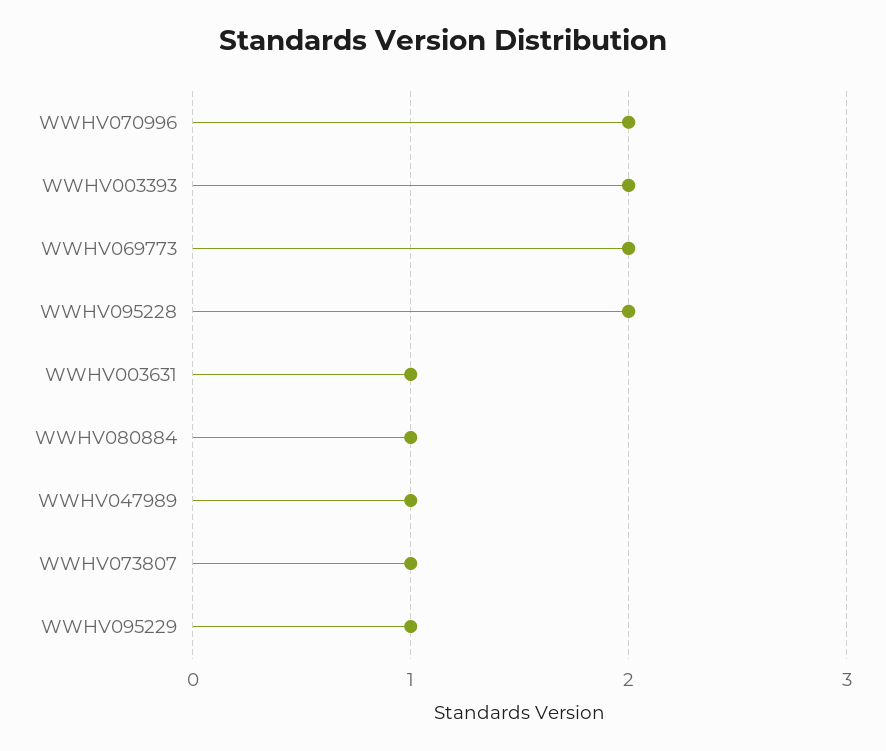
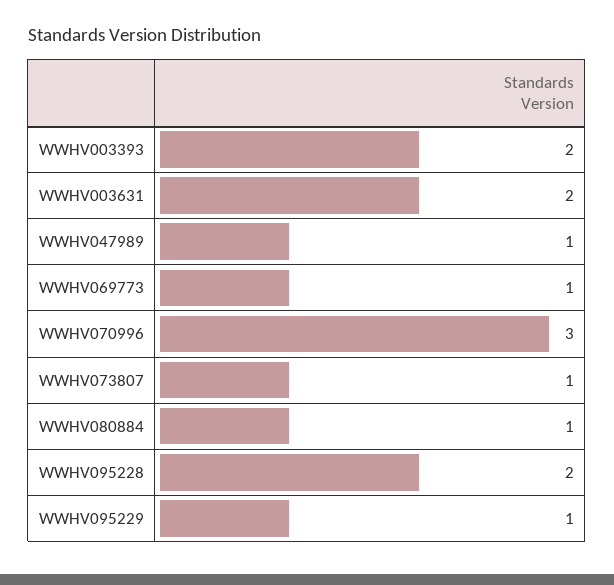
  {
-   "WWHV070996": 2,
+   "WWHV070996": 3,
    "WWHV003393": 2,
-   "WWHV069773": 2,
+   "WWHV069773": 1,
    "WWHV095228": 2,
-   "WWHV003631": 1,
+   "WWHV003631": 2,
    "WWHV080884": 1,
    "WWHV047989": 1,
    "WWHV073807": 1,
    "WWHV095229": 1
  }

